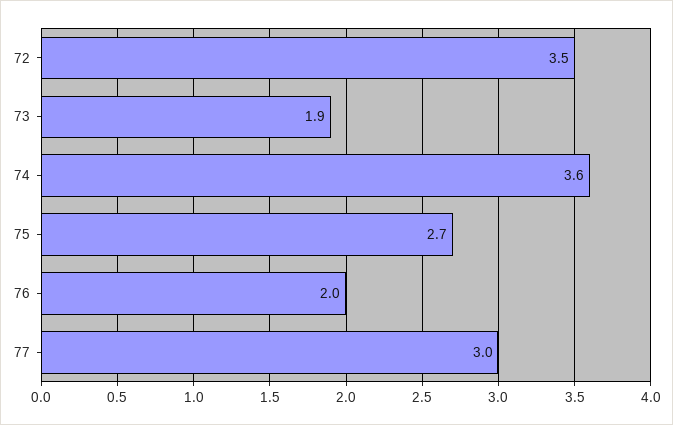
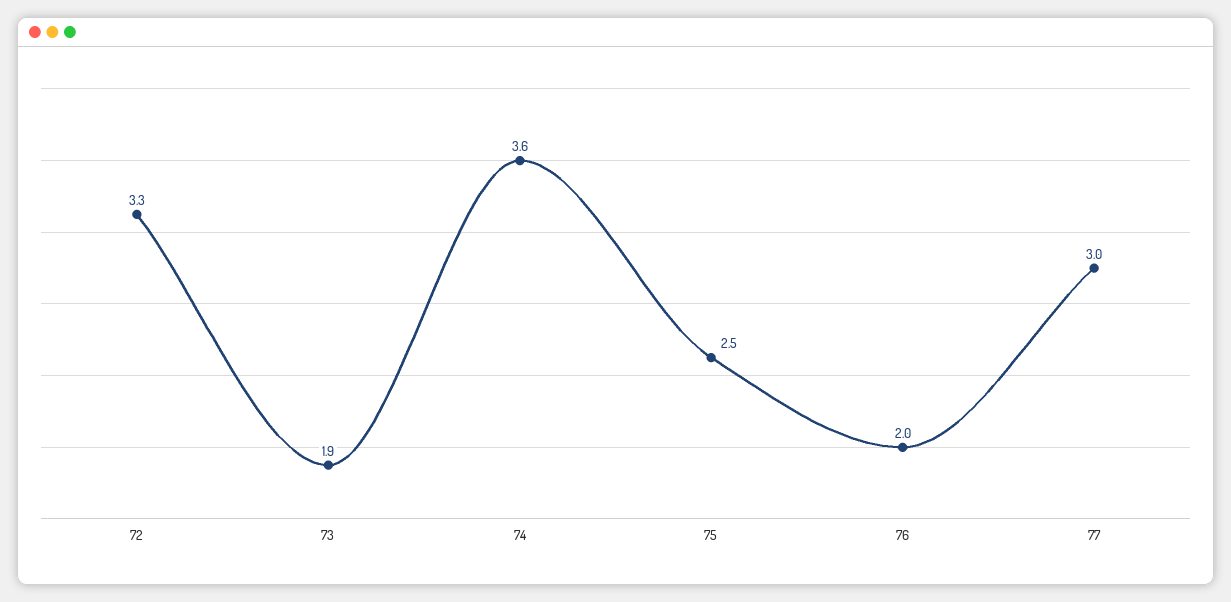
  {
-   "72": 3.5,
+   "72": 3.3,
    "73": 1.9,
    "74": 3.6,
-   "75": 2.7,
+   "75": 2.5,
    "76": 2,
    "77": 3
  }

